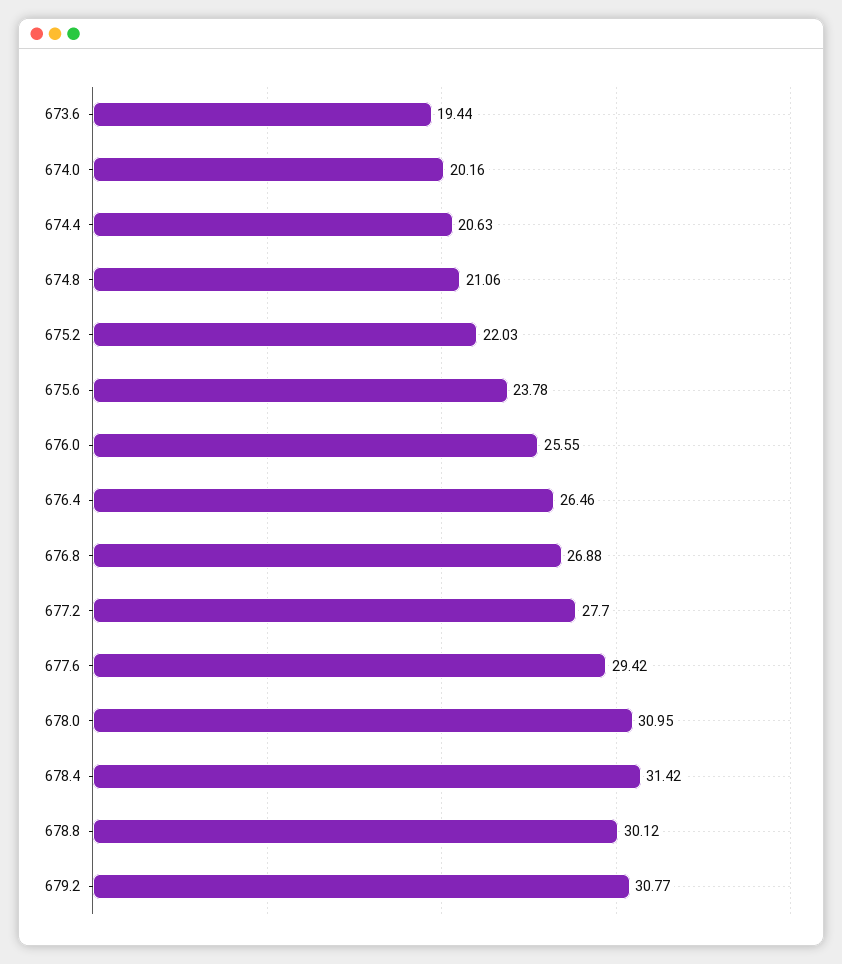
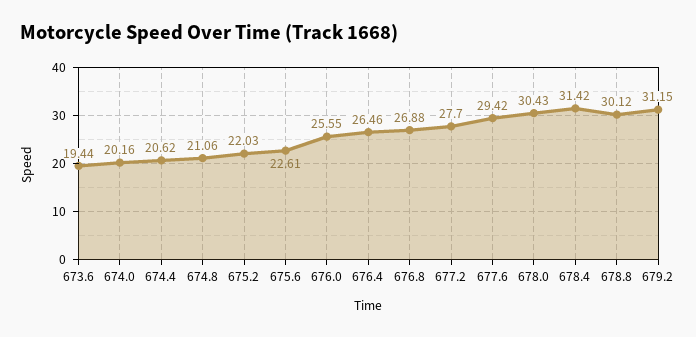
  {
    "673.6": 19.44,
    "674.0": 20.16,
-   "674.4": 20.63,
+   "674.4": 20.62,
    "674.8": 21.06,
    "675.2": 22.03,
-   "675.6": 23.78,
+   "675.6": 22.61,
    "676.0": 25.55,
    "676.4": 26.46,
    "676.8": 26.88,
    "677.2": 27.7,
    "677.6": 29.42,
-   "678.0": 30.95,
+   "678.0": 30.43,
    "678.4": 31.42,
    "678.8": 30.12,
-   "679.2": 30.77
+   "679.2": 31.15
  }

